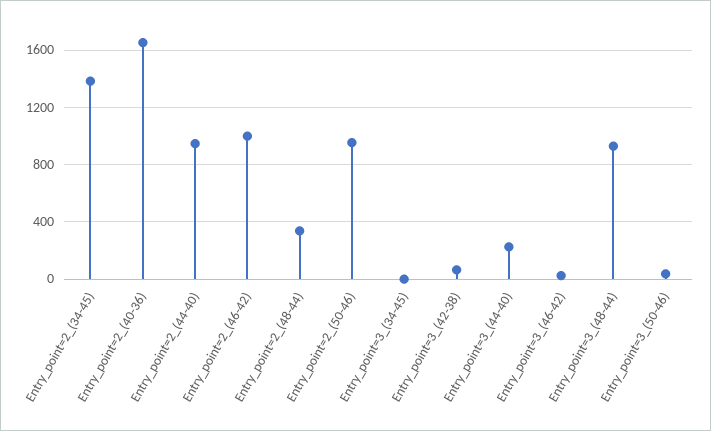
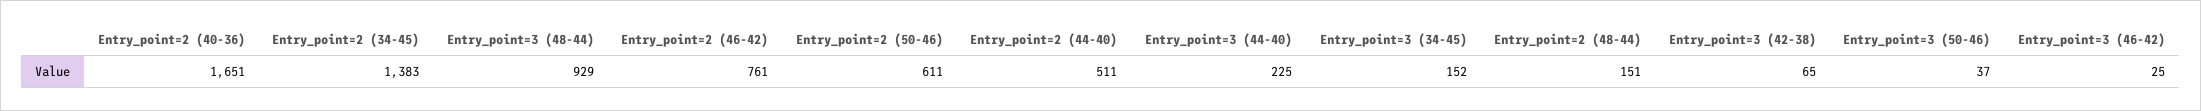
  {
    "Entry_point=2_(34-45)": 1383,
    "Entry_point=2_(40-36)": 1651,
-   "Entry_point=2_(44-40)": 950,
+   "Entry_point=2_(44-40)": 511,
-   "Entry_point=2_(46-42)": 1000,
+   "Entry_point=2_(46-42)": 761,
-   "Entry_point=2_(48-44)": 350,
+   "Entry_point=2_(48-44)": 151,
-   "Entry_point=2_(50-46)": 950,
+   "Entry_point=2_(50-46)": 611,
-   "Entry_point=3_(34-45)": 0,
+   "Entry_point=3_(34-45)": 152,
    "Entry_point=3_(42-38)": 65,
    "Entry_point=3_(44-40)": 225,
    "Entry_point=3_(46-42)": 25,
    "Entry_point=3_(48-44)": 929,
    "Entry_point=3_(50-46)": 37
  }

